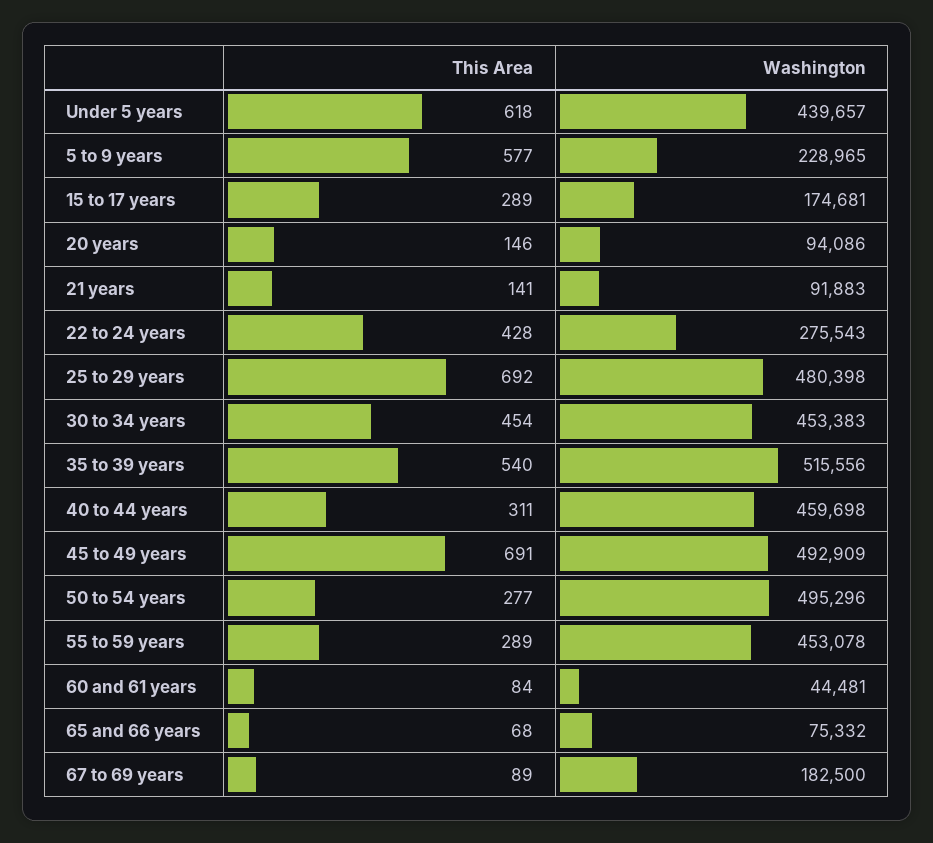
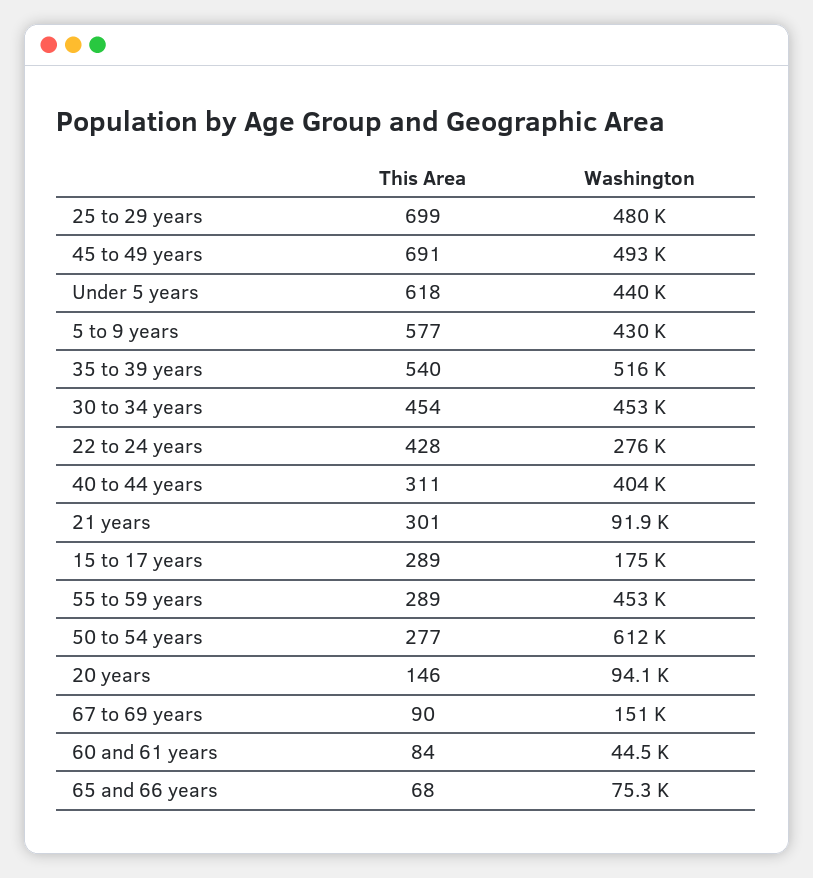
  {
    "This Area": {
      "Under 5 years": 618,
      "5 to 9 years": 577,
      "15 to 17 years": 289,
      "20 years": 146,
-     "21 years": 141,
+     "21 years": 301,
      "22 to 24 years": 428,
-     "25 to 29 years": 692,
+     "25 to 29 years": 699,
      "30 to 34 years": 454,
      "35 to 39 years": 540,
      "40 to 44 years": 311,
      "45 to 49 years": 691,
      "50 to 54 years": 277,
      "55 to 59 years": 289,
      "60 and 61 years": 84,
      "65 and 66 years": 68,
-     "67 to 69 years": 89
+     "67 to 69 years": 90
    },
    "Washington": {
      "Under 5 years": 439657,
-     "5 to 9 years": 228965,
+     "5 to 9 years": 430000,
      "15 to 17 years": 174681,
      "20 years": 94086,
      "21 years": 91883,
      "22 to 24 years": 275543,
      "25 to 29 years": 480398,
      "30 to 34 years": 453383,
      "35 to 39 years": 515556,
-     "40 to 44 years": 459698,
+     "40 to 44 years": 404000,
      "45 to 49 years": 492909,
-     "50 to 54 years": 495296,
+     "50 to 54 years": 612000,
      "55 to 59 years": 453078,
      "60 and 61 years": 44481,
      "65 and 66 years": 75332,
-     "67 to 69 years": 182500
+     "67 to 69 years": 151000
    }
  }

